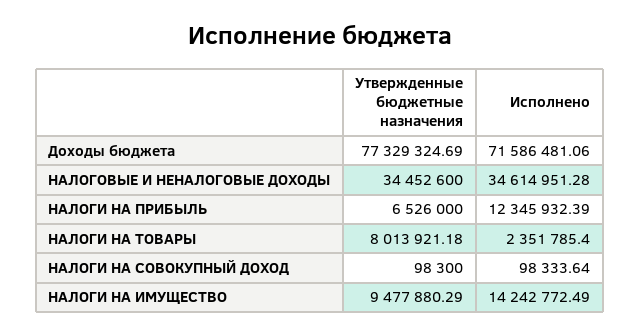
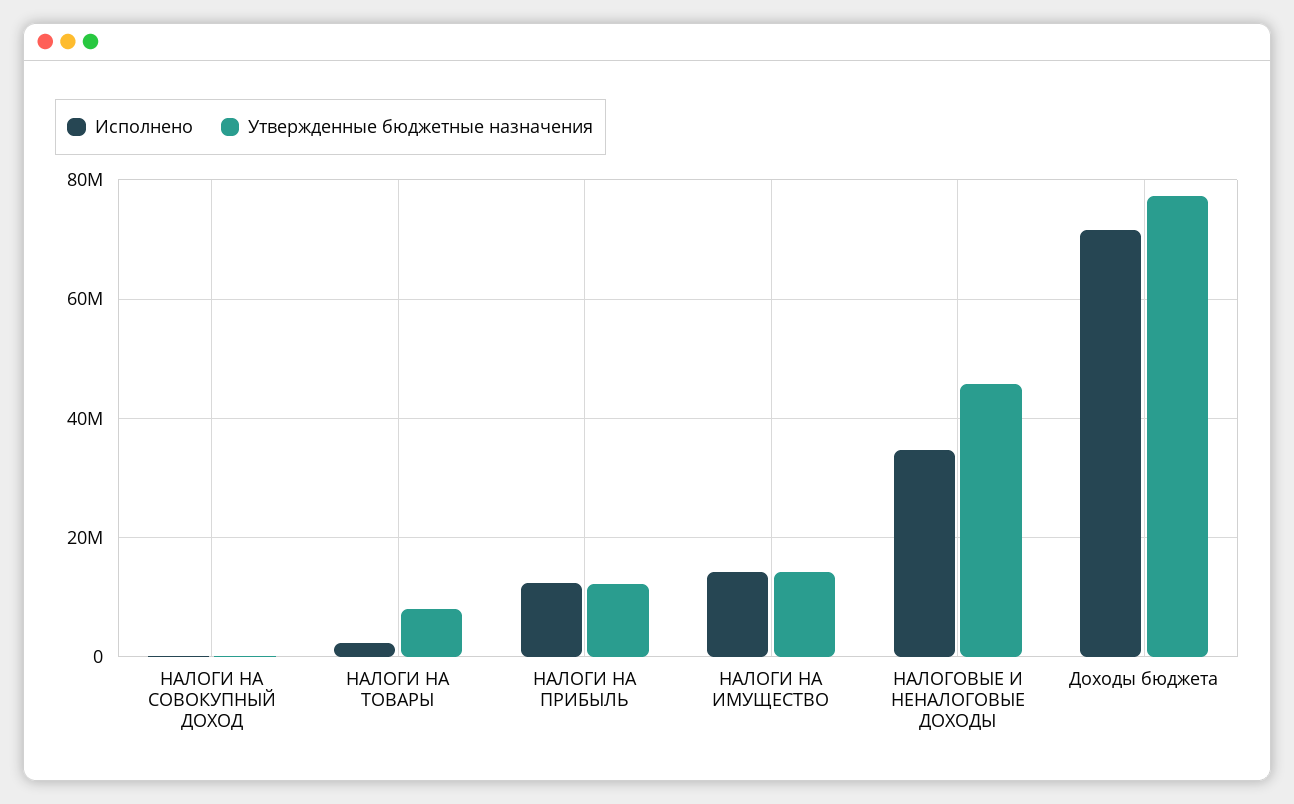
  {
    "Утвержденные бюджетные назначения": {
      "Доходы бюджета": 77329324.69,
-     "НАЛОГОВЫЕ И НЕНАЛОГОВЫЕ ДОХОДЫ": 34452600,
+     "НАЛОГОВЫЕ И НЕНАЛОГОВЫЕ ДОХОДЫ": 46000000,
-     "НАЛОГИ НА ПРИБЫЛЬ": 6526000,
+     "НАЛОГИ НА ПРИБЫЛЬ": 12000000,
      "НАЛОГИ НА ТОВАРЫ": 8013921.18,
      "НАЛОГИ НА СОВОКУПНЫЙ ДОХОД": 98300,
-     "НАЛОГИ НА ИМУЩЕСТВО": 9477880.29
+     "НАЛОГИ НА ИМУЩЕСТВО": 14000000
    },
    "Исполнено": {
      "Доходы бюджета": 71586481.06,
      "НАЛОГОВЫЕ И НЕНАЛОГОВЫЕ ДОХОДЫ": 34614951.28,
      "НАЛОГИ НА ПРИБЫЛЬ": 12345932.39,
      "НАЛОГИ НА ТОВАРЫ": 2351785.4,
      "НАЛОГИ НА СОВОКУПНЫЙ ДОХОД": 98333.64,
      "НАЛОГИ НА ИМУЩЕСТВО": 14242772.49
    }
  }

